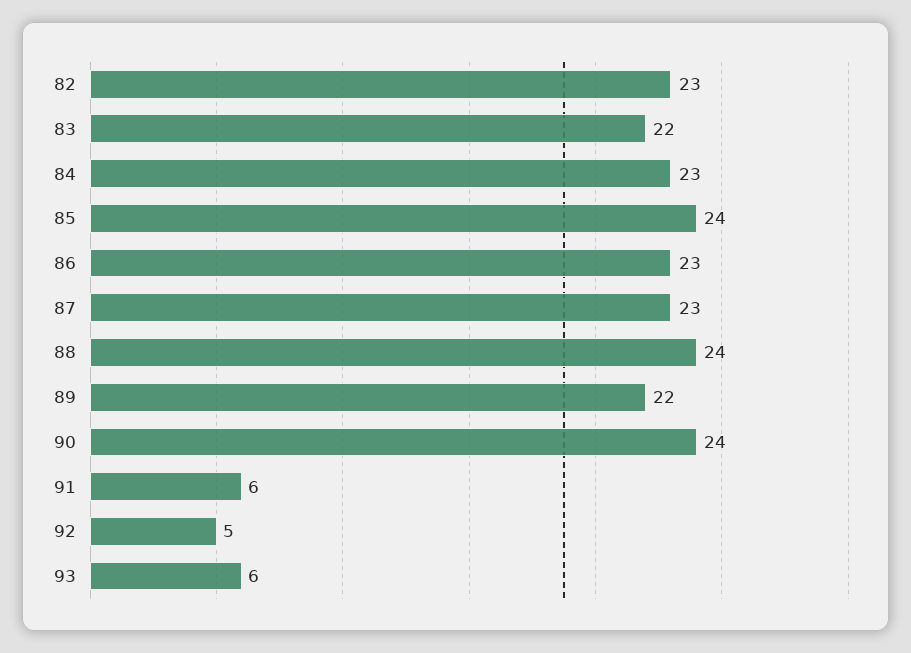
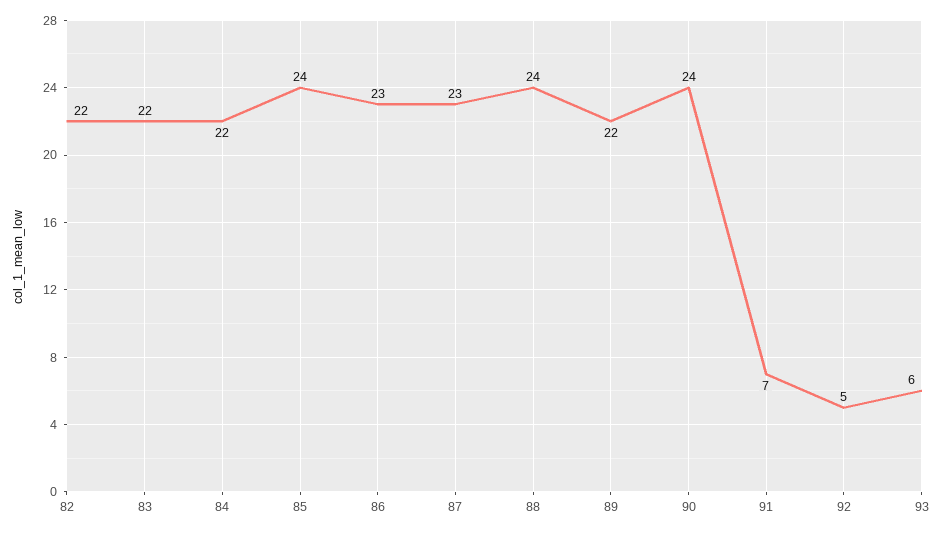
  {
-   "82": 23,
+   "82": 22,
    "83": 22,
-   "84": 23,
+   "84": 22,
    "85": 24,
    "86": 23,
    "87": 23,
    "88": 24,
    "89": 22,
    "90": 24,
-   "91": 6,
+   "91": 7,
    "92": 5,
    "93": 6
  }

